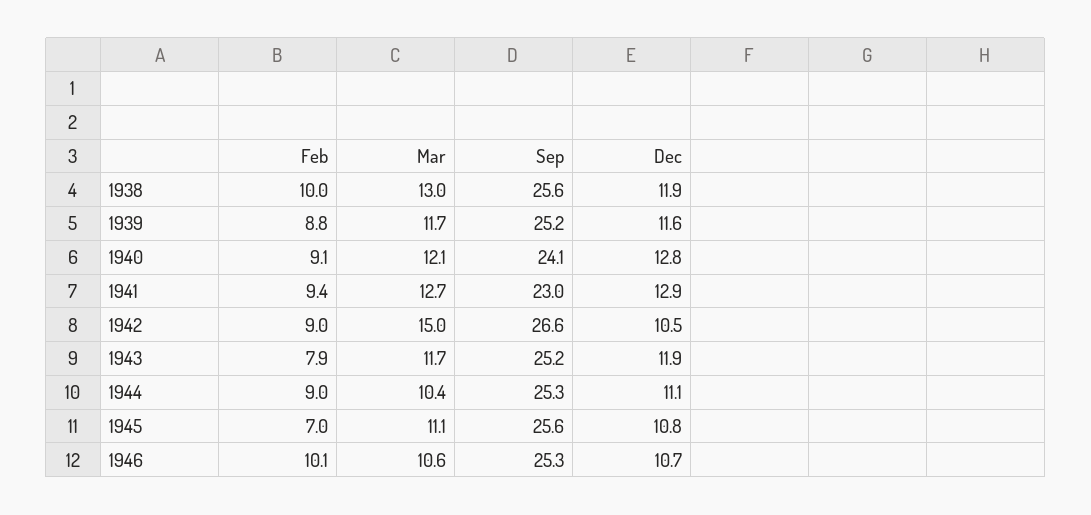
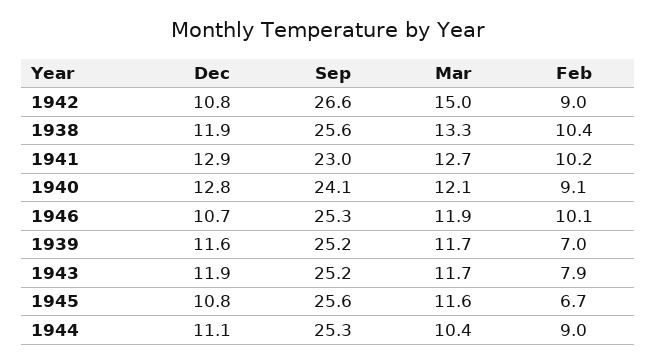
  {
    "Feb": {
-     "1938": 10,
+     "1938": 10.4,
-     "1939": 8.8,
+     "1939": 7,
      "1940": 9.1,
-     "1941": 9.4,
+     "1941": 10.2,
      "1942": 9,
      "1943": 7.9,
      "1944": 9,
-     "1945": 7,
+     "1945": 6.7,
      "1946": 10.1
    },
    "Mar": {
-     "1938": 13,
+     "1938": 13.3,
      "1939": 11.7,
      "1940": 12.1,
      "1941": 12.7,
      "1942": 15,
      "1943": 11.7,
      "1944": 10.4,
-     "1945": 11.1,
+     "1945": 11.6,
-     "1946": 10.6
+     "1946": 11.9
    },
    "Sep": {
      "1938": 25.6,
      "1939": 25.2,
      "1940": 24.1,
      "1941": 23,
      "1942": 26.6,
      "1943": 25.2,
      "1944": 25.3,
      "1945": 25.6,
      "1946": 25.3
    },
    "Dec": {
      "1938": 11.9,
      "1939": 11.6,
      "1940": 12.8,
      "1941": 12.9,
-     "1942": 10.5,
+     "1942": 10.8,
      "1943": 11.9,
      "1944": 11.1,
      "1945": 10.8,
      "1946": 10.7
    }
  }

